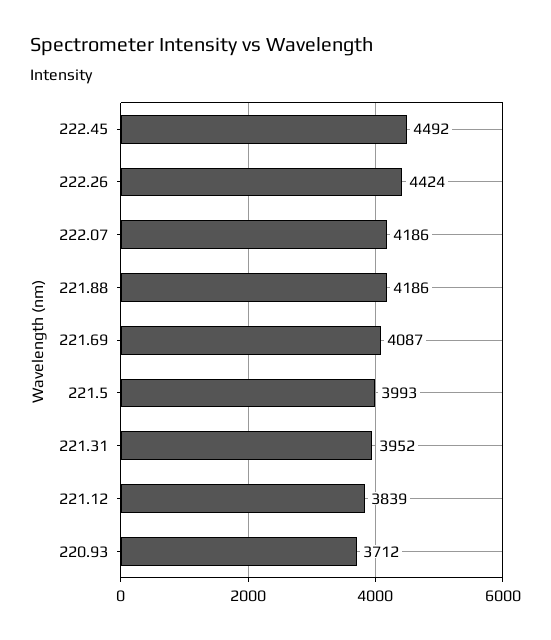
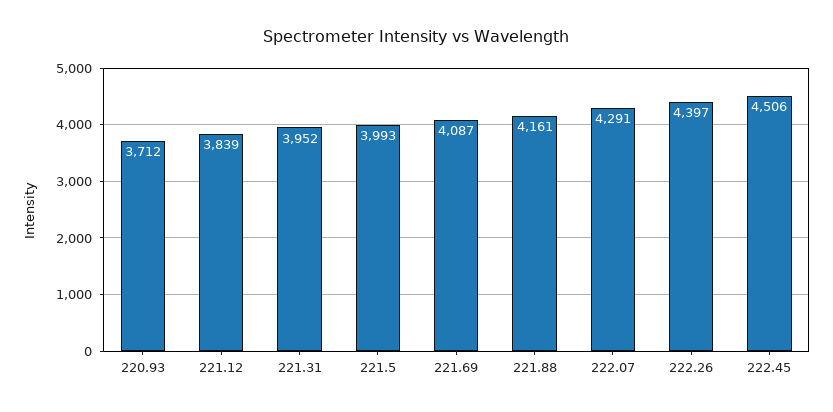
  {
-   "222.45": 4492,
+   "222.45": 4506,
-   "222.26": 4424,
+   "222.26": 4397,
-   "222.07": 4186,
+   "222.07": 4291,
-   "221.88": 4186,
+   "221.88": 4161,
    "221.69": 4087,
    "221.5": 3993,
    "221.31": 3952,
    "221.12": 3839,
    "220.93": 3712
  }

